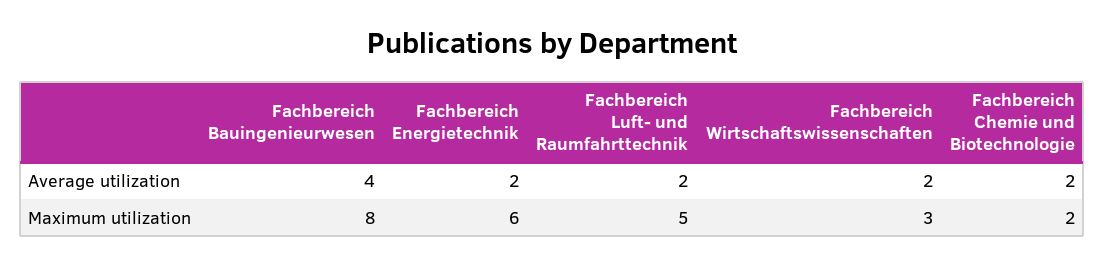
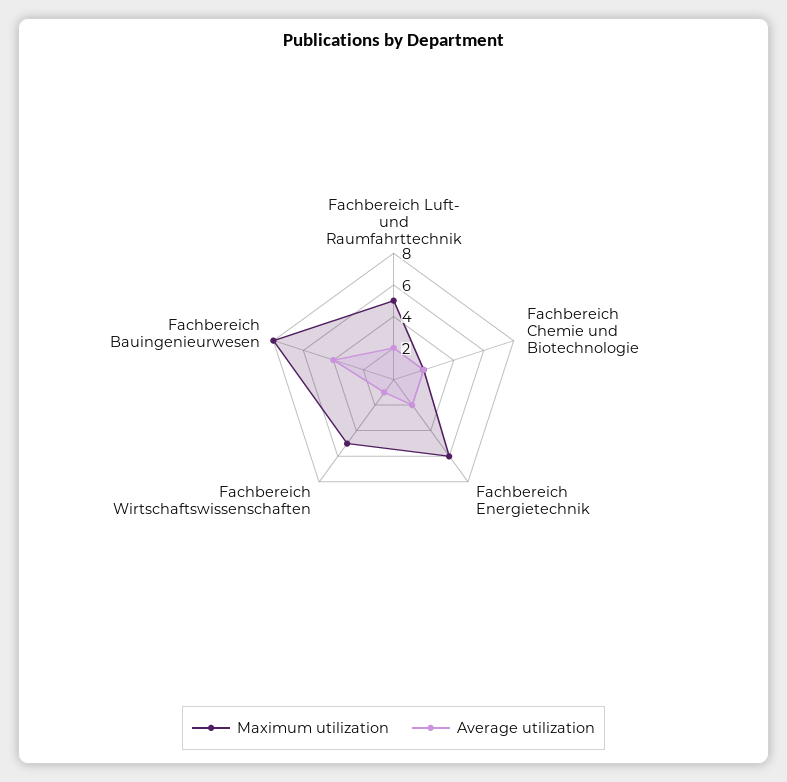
  {
    "Average utilization": {
      "Fachbereich Bauingenieurwesen": 4,
      "Fachbereich Energietechnik": 2,
      "Fachbereich Luft- und Raumfahrttechnik": 2,
-     "Fachbereich Wirtschaftswissenschaften": 2,
+     "Fachbereich Wirtschaftswissenschaften": 1,
      "Fachbereich Chemie und Biotechnologie": 2
    },
    "Maximum utilization": {
      "Fachbereich Bauingenieurwesen": 8,
      "Fachbereich Energietechnik": 6,
      "Fachbereich Luft- und Raumfahrttechnik": 5,
-     "Fachbereich Wirtschaftswissenschaften": 3,
+     "Fachbereich Wirtschaftswissenschaften": 5,
      "Fachbereich Chemie und Biotechnologie": 2
    }
  }

